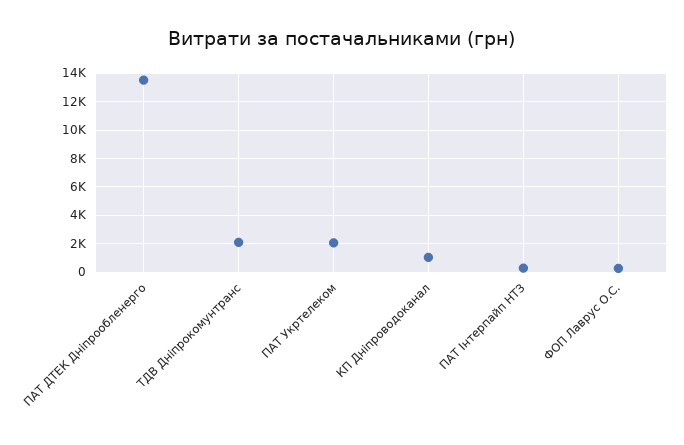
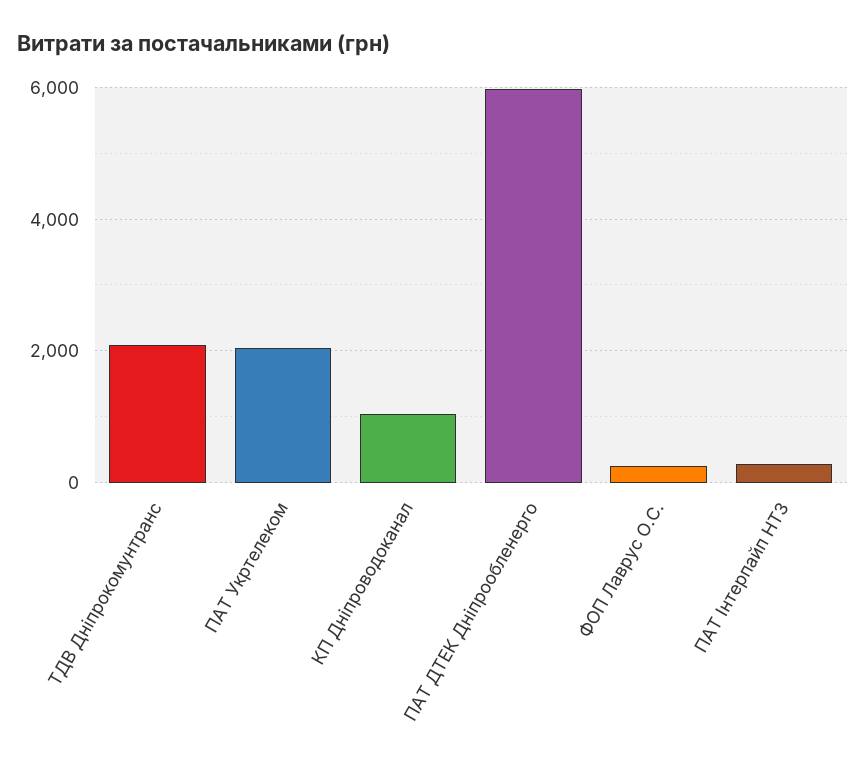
  {
-   "ПАТ ДТЕК Дніпрообленерго": 13500,
+   "ПАТ ДТЕК Дніпрообленерго": 6000,
    "ТДВ Дніпрокомунтранс": 2000,
    "ПАТ Укртелеком": 2000,
    "КП Дніпроводоканал": 1000,
    "ПАТ Інтерпайп НТЗ": 200,
    "ФОП Лаврус О.С.": 200
  }

